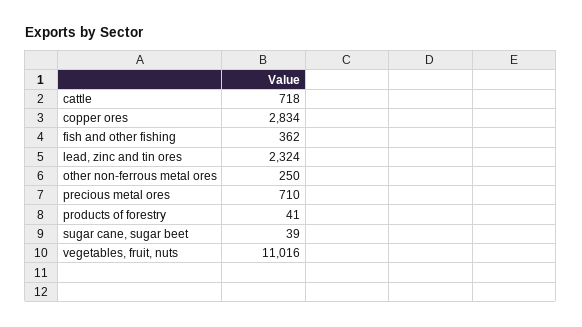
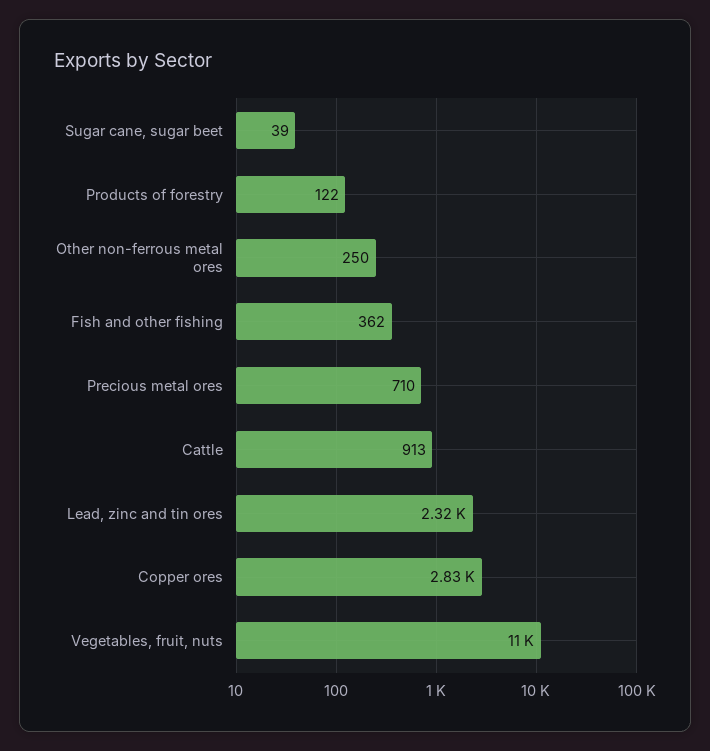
  {
-   "cattle": 718,
+   "cattle": 913,
    "copper ores": 2834,
    "fish and other fishing": 362,
    "lead, zinc and tin ores": 2324,
    "other non-ferrous metal ores": 250,
    "precious metal ores": 710,
-   "products of forestry": 41,
+   "products of forestry": 122,
    "sugar cane, sugar beet": 39,
    "vegetables, fruit, nuts": 11016
  }

